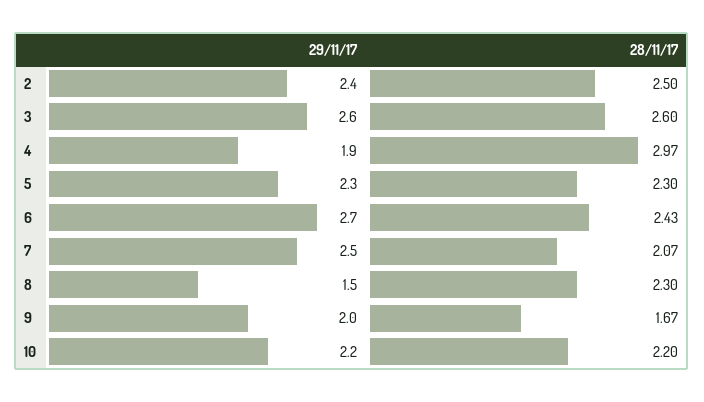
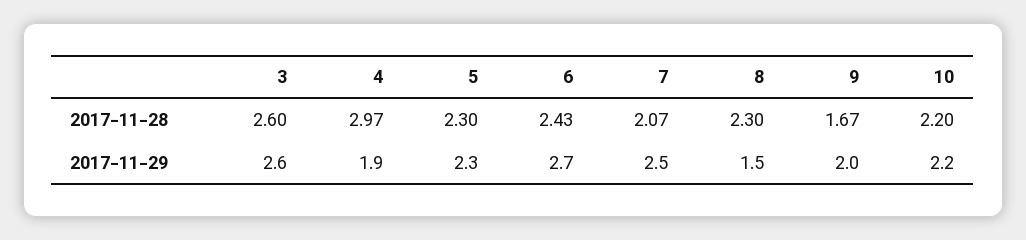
  {
    "29/11/17": {
-     "2": 2.4,
      "3": 2.6,
      "4": 1.9,
      "5": 2.3,
      "6": 2.7,
      "7": 2.5,
      "8": 1.5,
      "9": 2,
      "10": 2.2
    },
    "28/11/17": {
-     "2": 2.5,
      "3": 2.6,
      "4": 2.97,
      "5": 2.3,
      "6": 2.43,
      "7": 2.07,
      "8": 2.3,
      "9": 1.67,
      "10": 2.2
    }
  }

